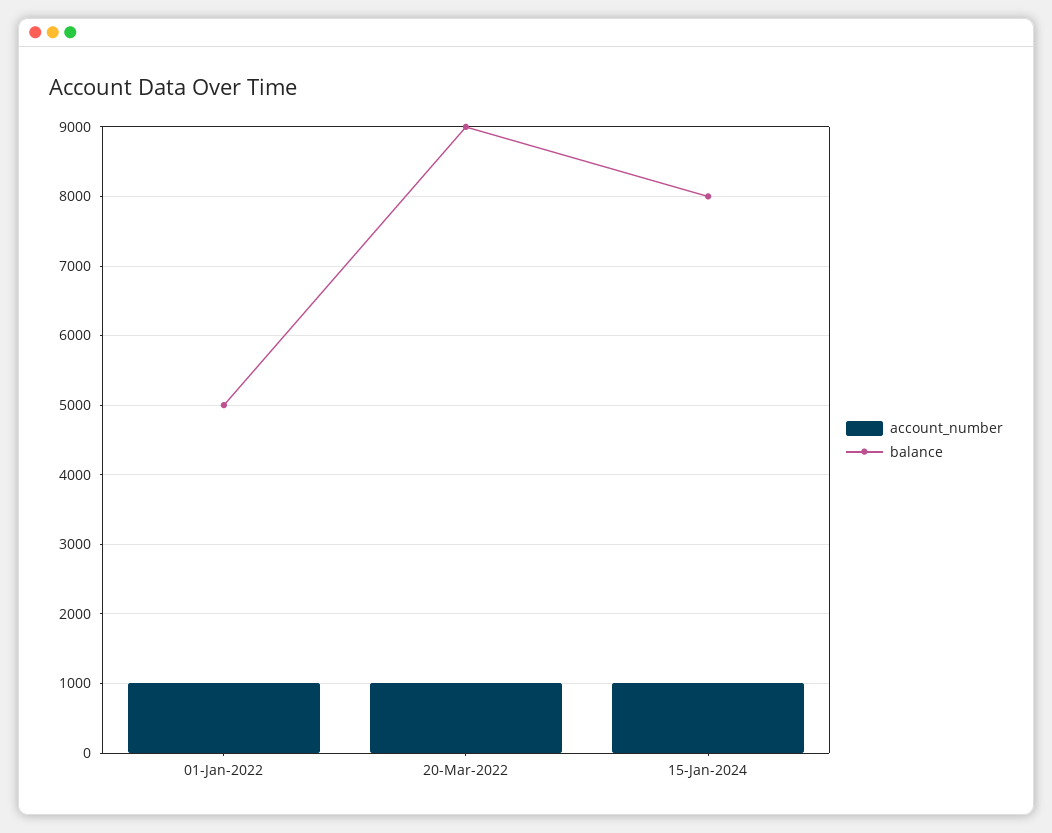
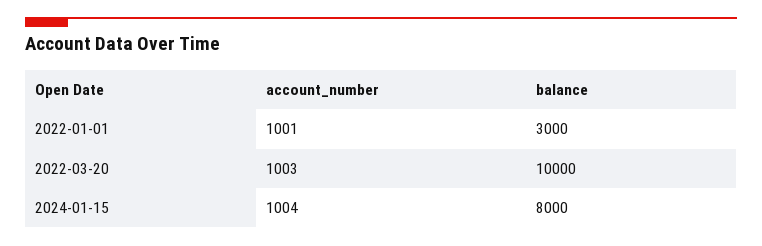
  {
    "account_number": {
      "01-Jan-2022": 1001,
      "20-Mar-2022": 1003,
      "15-Jan-2024": 1004
    },
    "balance": {
-     "01-Jan-2022": 5000,
+     "01-Jan-2022": 3000,
-     "20-Mar-2022": 9000,
+     "20-Mar-2022": 10000,
      "15-Jan-2024": 8000
    }
  }

